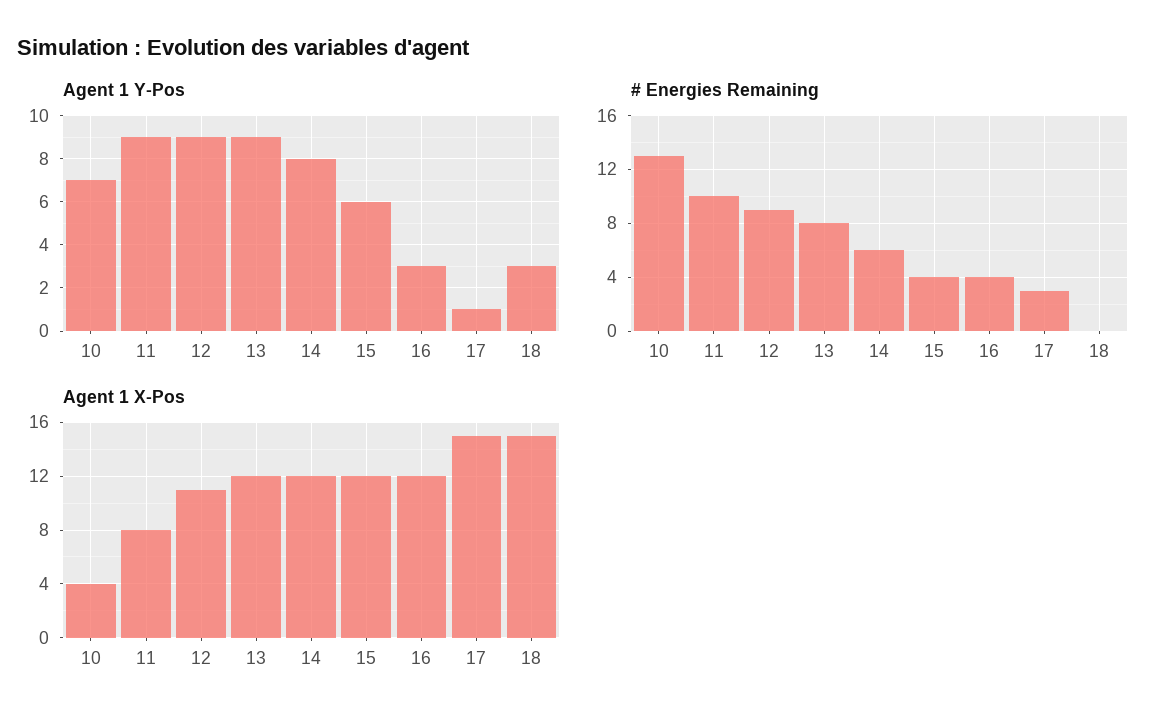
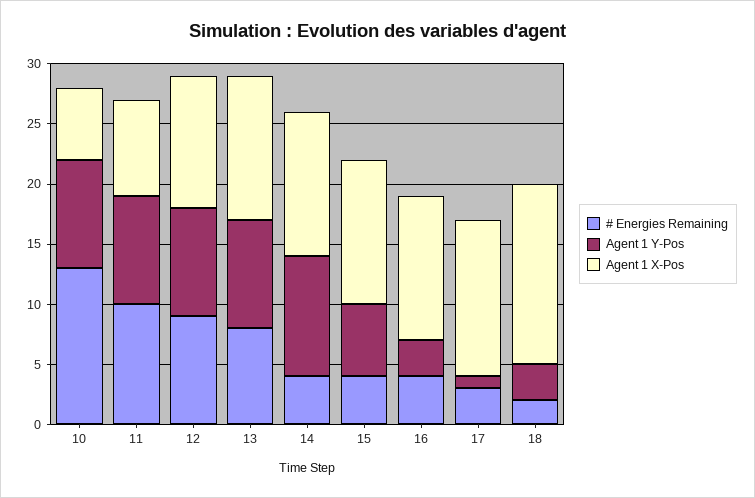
  {
    "Agent 1 Y-Pos": {
-     "10": 7,
+     "10": 9,
      "11": 9,
      "12": 9,
      "13": 9,
-     "14": 8,
+     "14": 10,
      "15": 6,
      "16": 3,
      "17": 1,
      "18": 3
    },
    "# Energies Remaining": {
      "10": 13,
      "11": 10,
      "12": 9,
      "13": 8,
-     "14": 6,
+     "14": 4,
      "15": 4,
      "16": 4,
      "17": 3,
-     "18": 0
+     "18": 2
    },
    "Agent 1 X-Pos": {
-     "10": 4,
+     "10": 6,
      "11": 8,
      "12": 11,
      "13": 12,
      "14": 12,
      "15": 12,
      "16": 12,
-     "17": 15,
+     "17": 13,
      "18": 15
    }
  }

